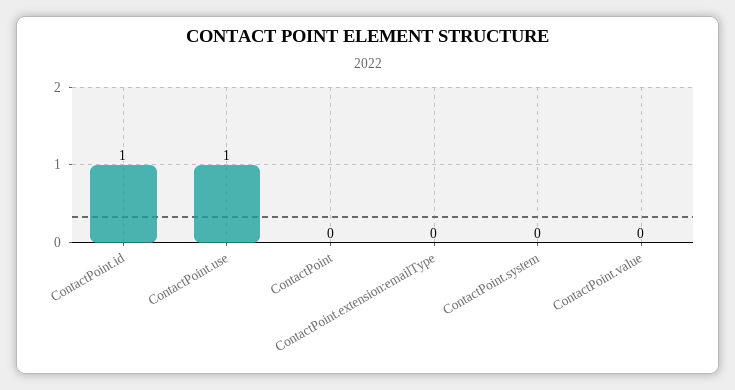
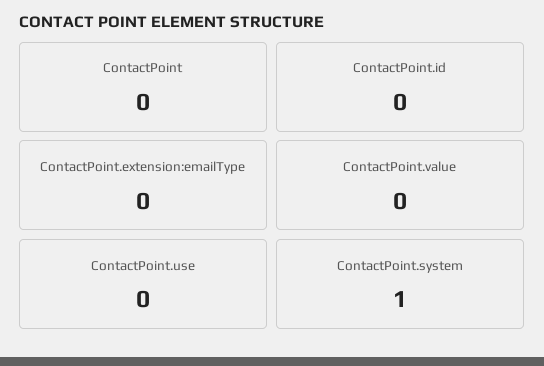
  {
-   "ContactPoint.id": 1,
+   "ContactPoint.id": 0,
-   "ContactPoint.use": 1,
+   "ContactPoint.use": 0,
    "ContactPoint": 0,
    "ContactPoint.extension:emailType": 0,
-   "ContactPoint.system": 0,
+   "ContactPoint.system": 1,
    "ContactPoint.value": 0
  }

